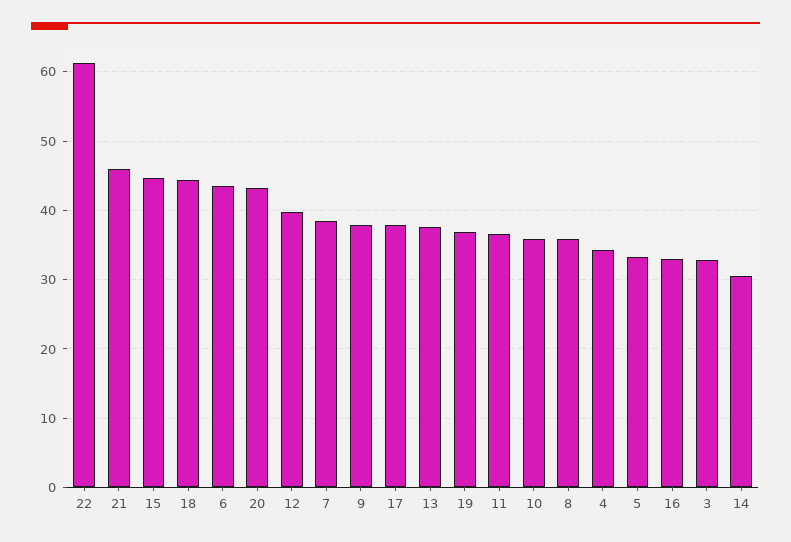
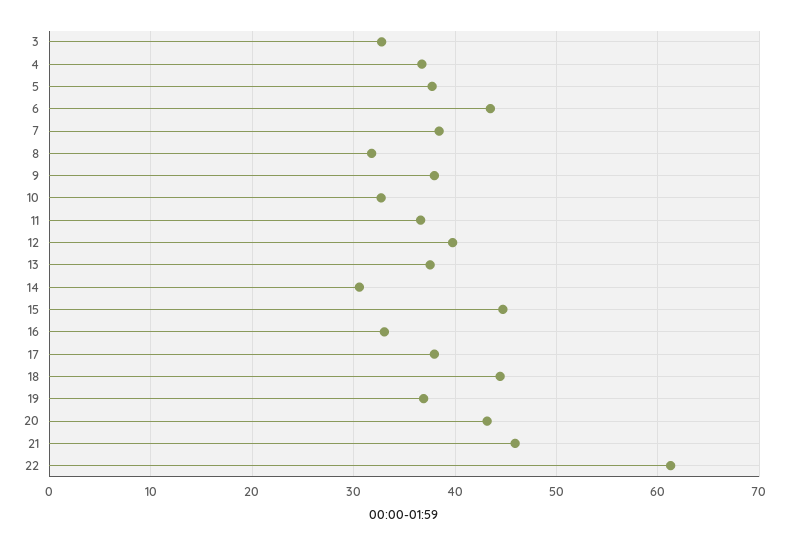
  {
    "22": 61,
    "21": 46,
    "15": 45,
    "18": 44,
    "6": 43,
    "20": 43,
    "12": 40,
    "7": 38,
    "9": 38,
    "17": 38,
    "13": 38,
    "19": 37,
    "11": 37,
-   "10": 36,
+   "10": 33,
-   "8": 36,
+   "8": 32,
-   "4": 34,
+   "4": 37,
-   "5": 33,
+   "5": 38,
    "16": 33,
    "3": 33,
    "14": 31
  }

